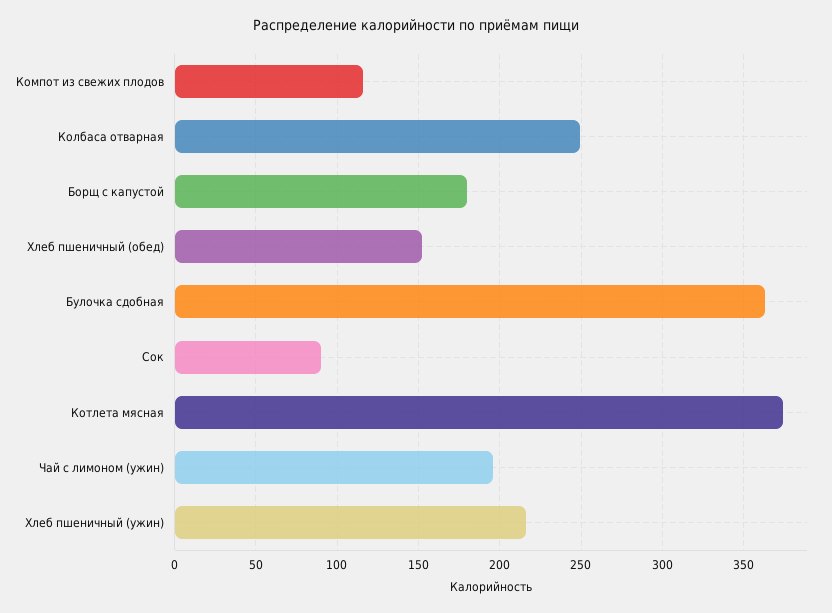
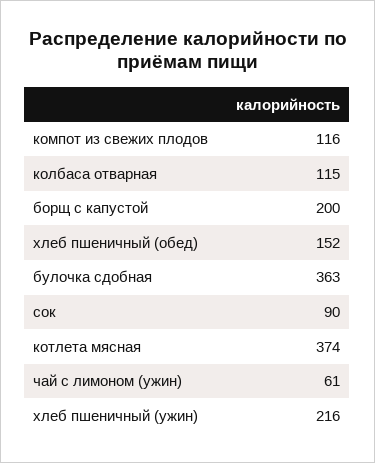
  {
    "Компот из свежих плодов": 116,
-   "Колбаса отварная": 250,
+   "Колбаса отварная": 115,
-   "Борщ с капустой": 180,
+   "Борщ с капустой": 200,
    "Хлеб пшеничный (обед)": 152,
    "Булочка сдобная": 363,
    "Сок": 90,
    "Котлета мясная": 374,
-   "Чай с лимоном (ужин)": 195,
+   "Чай с лимоном (ужин)": 61,
    "Хлеб пшеничный (ужин)": 216
  }

